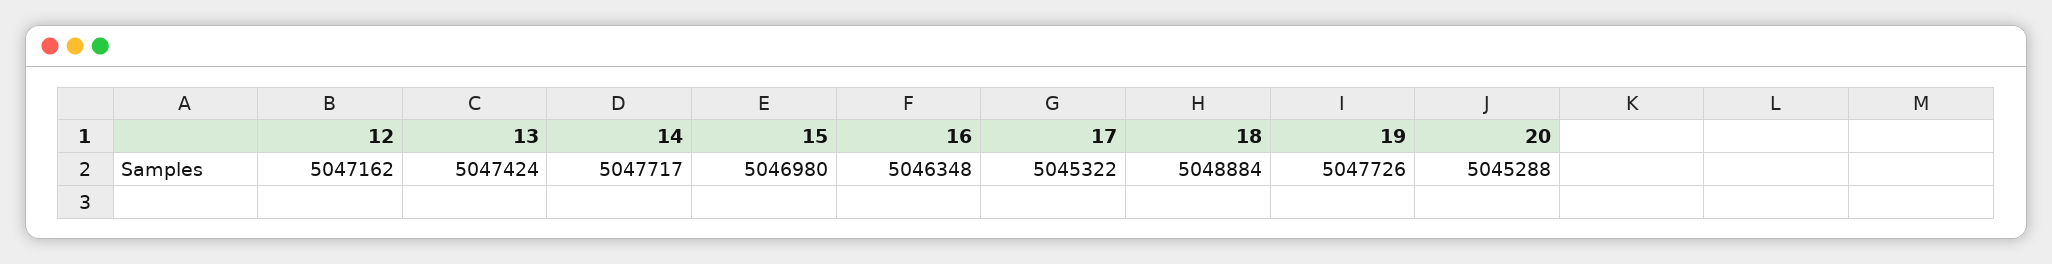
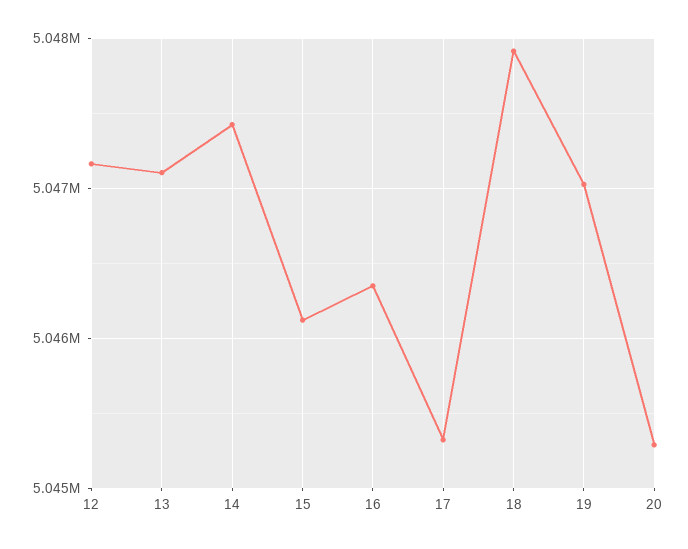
  {
    "12": 5047162,
-   "13": 5047424,
+   "13": 5047100,
-   "14": 5047717,
+   "14": 5047400,
-   "15": 5046980,
+   "15": 5046100,
    "16": 5046348,
    "17": 5045322,
-   "18": 5048884,
+   "18": 5047900,
-   "19": 5047726,
+   "19": 5047000,
    "20": 5045288
  }

